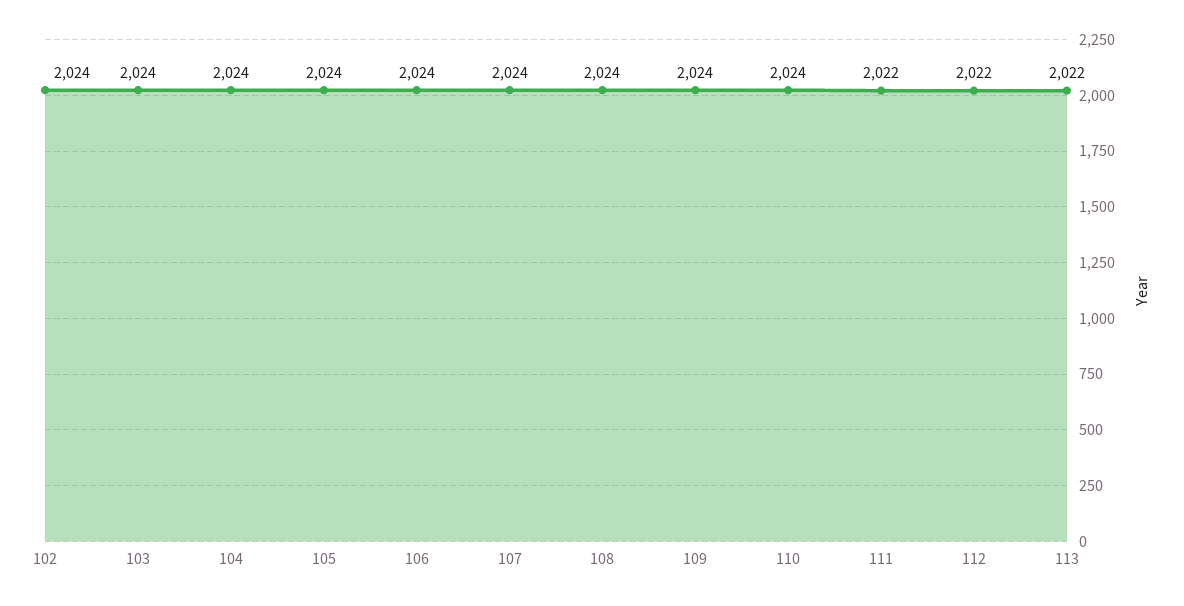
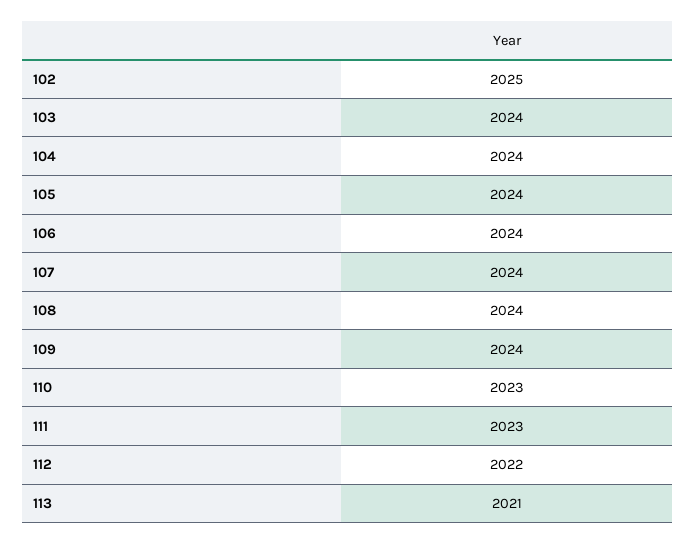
  {
-   "102": 2024,
+   "102": 2025,
    "103": 2024,
    "104": 2024,
    "105": 2024,
    "106": 2024,
    "107": 2024,
    "108": 2024,
    "109": 2024,
-   "110": 2024,
+   "110": 2023,
-   "111": 2022,
+   "111": 2023,
    "112": 2022,
-   "113": 2022
+   "113": 2021
  }

